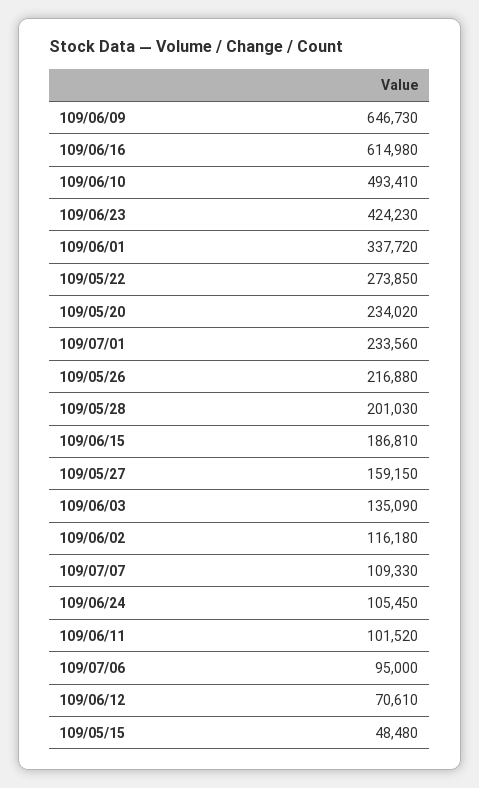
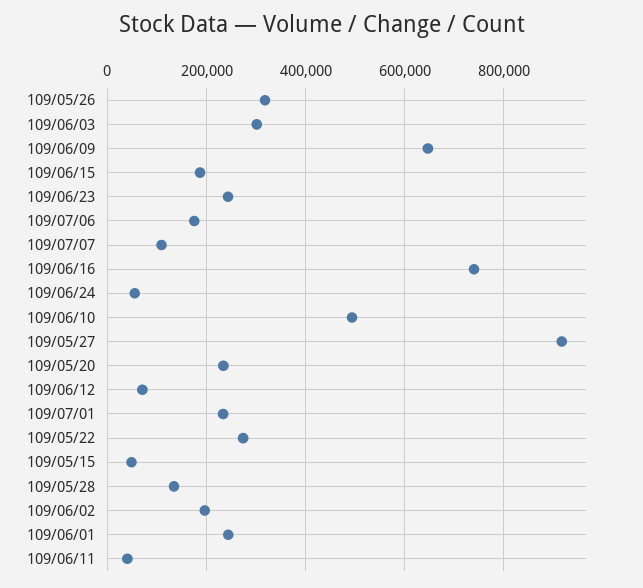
  {
    "109/06/09": 646730,
-   "109/06/16": 614980,
+   "109/06/16": 740000,
    "109/06/10": 493410,
-   "109/06/23": 424230,
+   "109/06/23": 240000,
-   "109/06/01": 337720,
+   "109/06/01": 240000,
    "109/05/22": 273850,
    "109/05/20": 234020,
    "109/07/01": 233560,
-   "109/05/26": 216880,
+   "109/05/26": 320000,
-   "109/05/28": 201030,
+   "109/05/28": 140000,
    "109/06/15": 186810,
-   "109/05/27": 159150,
+   "109/05/27": 920000,
-   "109/06/03": 135090,
+   "109/06/03": 300000,
-   "109/06/02": 116180,
+   "109/06/02": 200000,
    "109/07/07": 109330,
-   "109/06/24": 105450,
+   "109/06/24": 60000,
-   "109/06/11": 101520,
+   "109/06/11": 40000,
-   "109/07/06": 95000,
+   "109/07/06": 180000,
    "109/06/12": 70610,
    "109/05/15": 48480
  }

